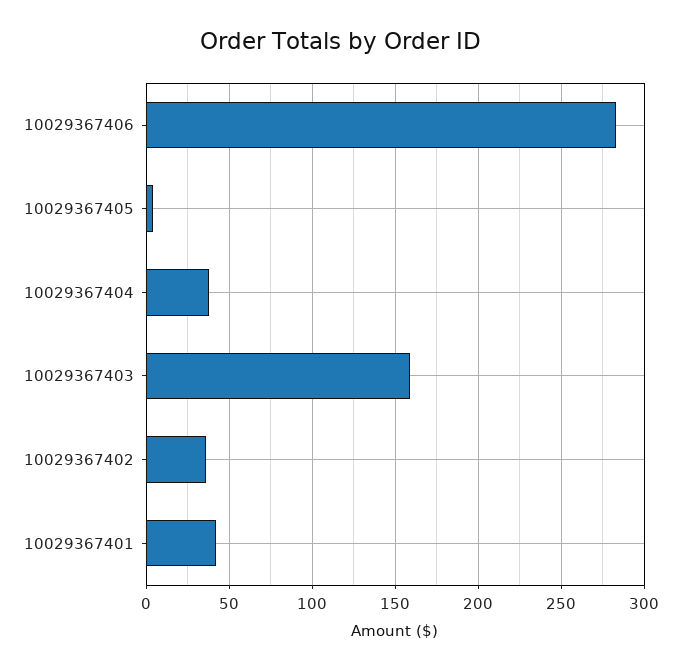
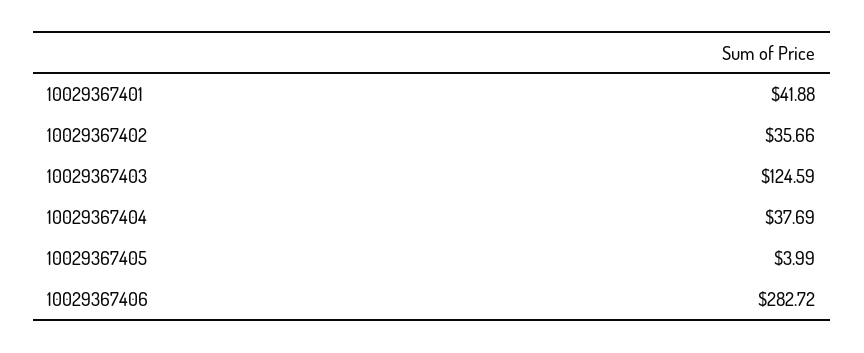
  {
    "10029367406": 282.72,
    "10029367405": 3.99,
    "10029367404": 37.69,
-   "10029367403": 160,
+   "10029367403": 124.59,
    "10029367402": 35.66,
    "10029367401": 41.88
  }

